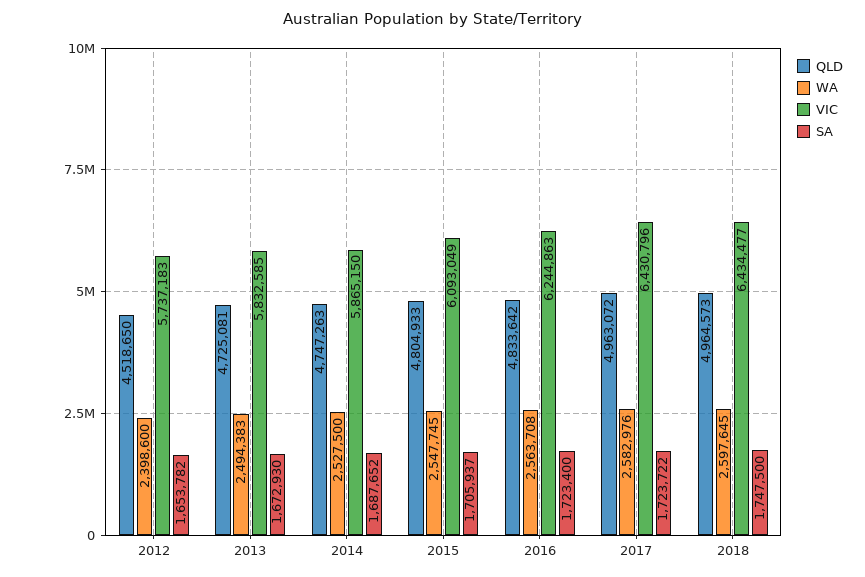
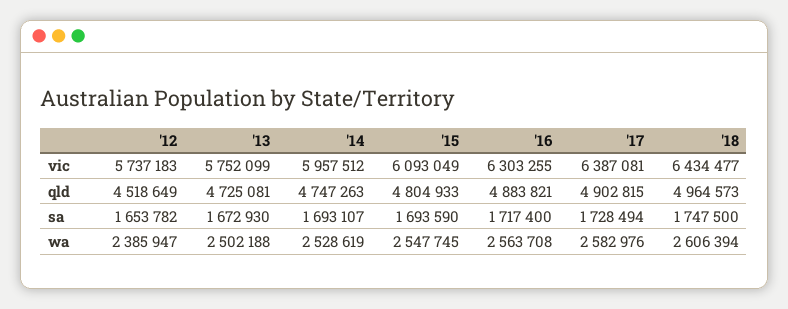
  {
    "QLD": {
-     "2012": 4518650,
+     "2012": 4518649,
      "2013": 4725081,
      "2014": 4747263,
      "2015": 4804933,
-     "2016": 4833642,
+     "2016": 4883821,
-     "2017": 4963072,
+     "2017": 4902815,
      "2018": 4964573
    },
    "WA": {
-     "2012": 2398600,
+     "2012": 2385947,
-     "2013": 2494383,
+     "2013": 2502188,
-     "2014": 2527500,
+     "2014": 2528619,
      "2015": 2547745,
      "2016": 2563708,
      "2017": 2582976,
-     "2018": 2597645
+     "2018": 2606394
    },
    "VIC": {
      "2012": 5737183,
-     "2013": 5832585,
+     "2013": 5752099,
-     "2014": 5865150,
+     "2014": 5957512,
      "2015": 6093049,
-     "2016": 6244863,
+     "2016": 6303255,
-     "2017": 6430796,
+     "2017": 6387081,
      "2018": 6434477
    },
    "SA": {
      "2012": 1653782,
      "2013": 1672930,
-     "2014": 1687652,
+     "2014": 1693107,
-     "2015": 1705937,
+     "2015": 1693590,
-     "2016": 1723400,
+     "2016": 1717400,
-     "2017": 1723722,
+     "2017": 1728494,
      "2018": 1747500
    }
  }

